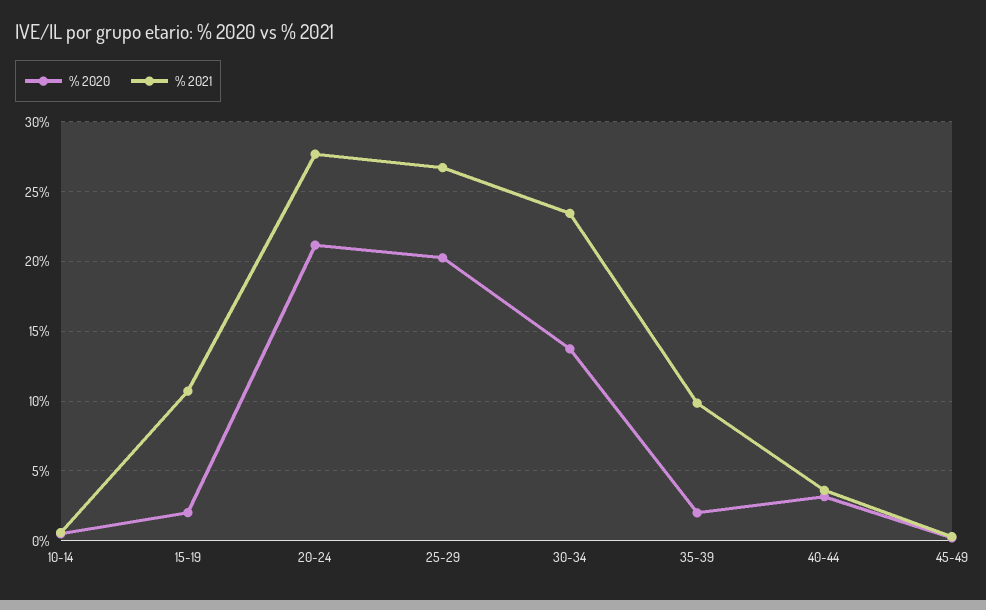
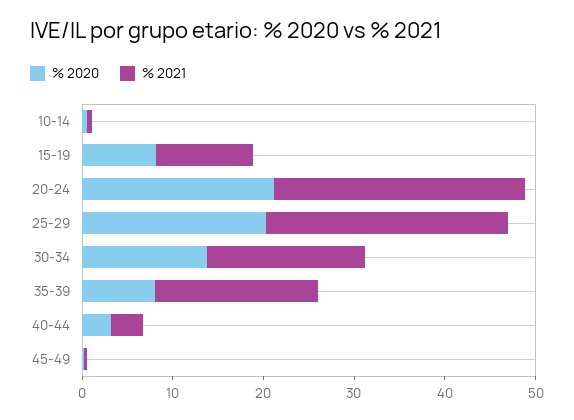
  {
    "% 2020": {
      "10-14": 0.5,
-     "15-19": 2,
+     "15-19": 8,
      "20-24": 21,
      "25-29": 20.5,
      "30-34": 14,
-     "35-39": 2,
+     "35-39": 8,
      "40-44": 3,
      "45-49": 0
    },
    "% 2021": {
      "10-14": 0.5,
      "15-19": 10.5,
      "20-24": 27.5,
      "25-29": 26.5,
-     "30-34": 23.5,
+     "30-34": 18,
-     "35-39": 10,
+     "35-39": 18,
      "40-44": 3.5,
      "45-49": 0.5
    }
  }

